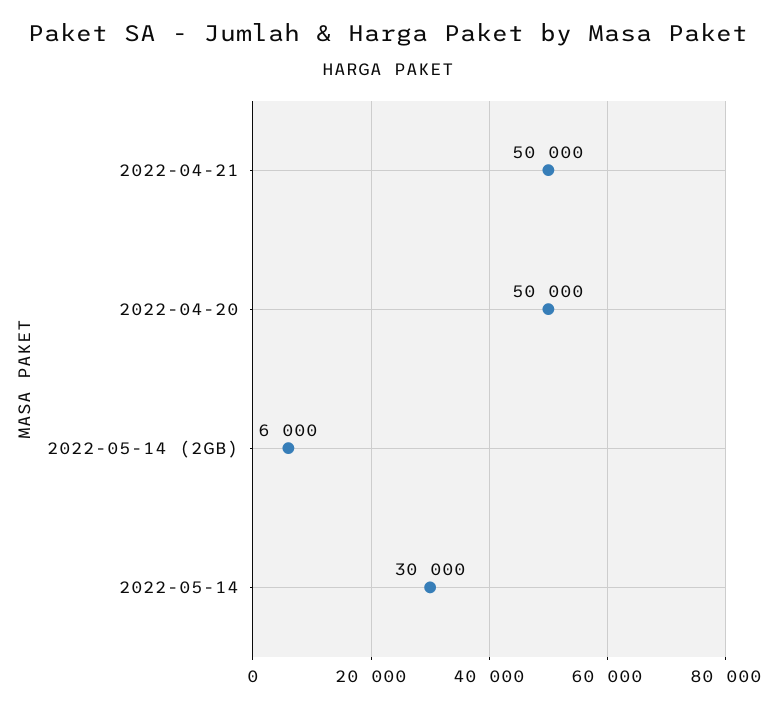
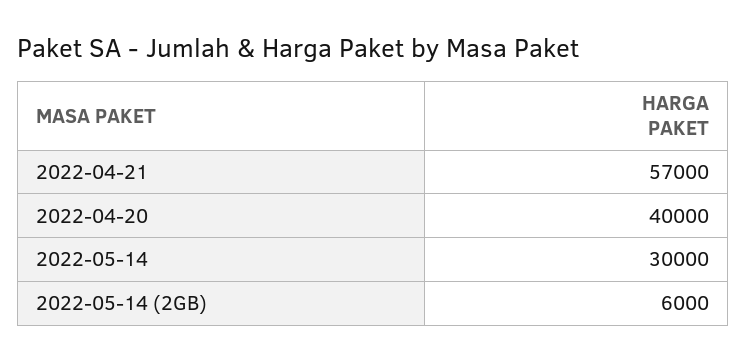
  {
-   "2022-04-21": 50000,
+   "2022-04-21": 57000,
-   "2022-04-20": 50000,
+   "2022-04-20": 40000,
    "2022-05-14 (2GB)": 6000,
    "2022-05-14": 30000
  }

